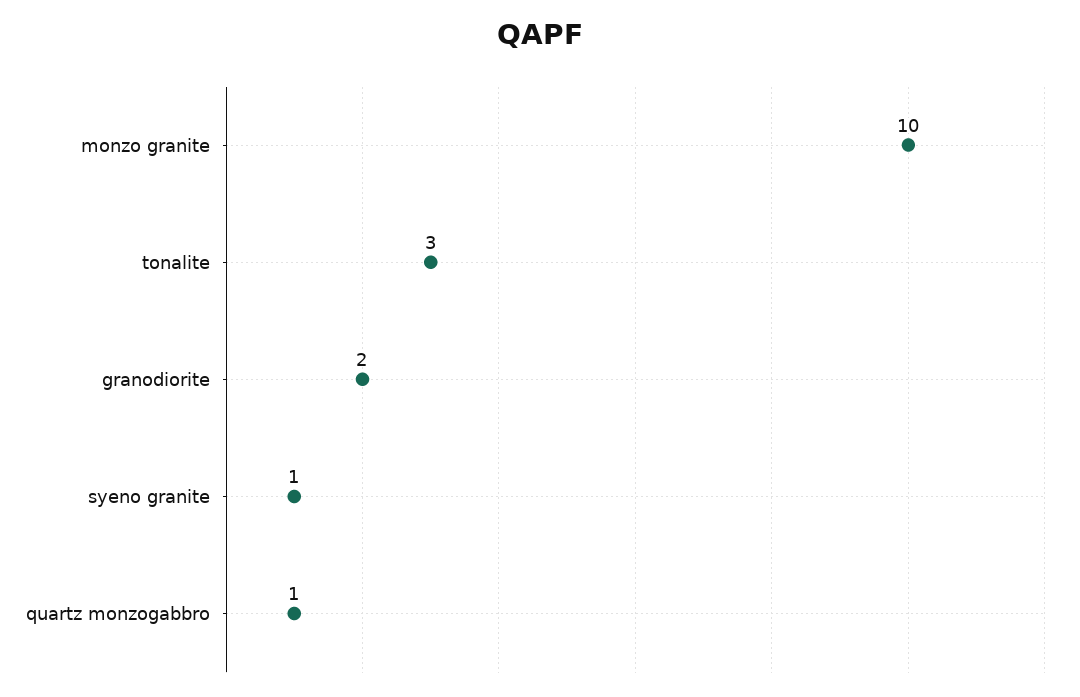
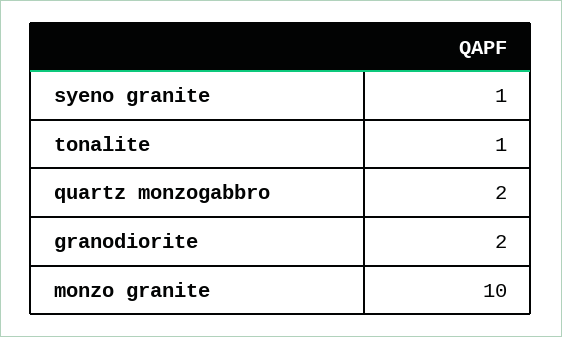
  {
    "monzo granite": 10,
-   "tonalite": 3,
+   "tonalite": 1,
    "granodiorite": 2,
    "syeno granite": 1,
-   "quartz monzogabbro": 1
+   "quartz monzogabbro": 2
  }

